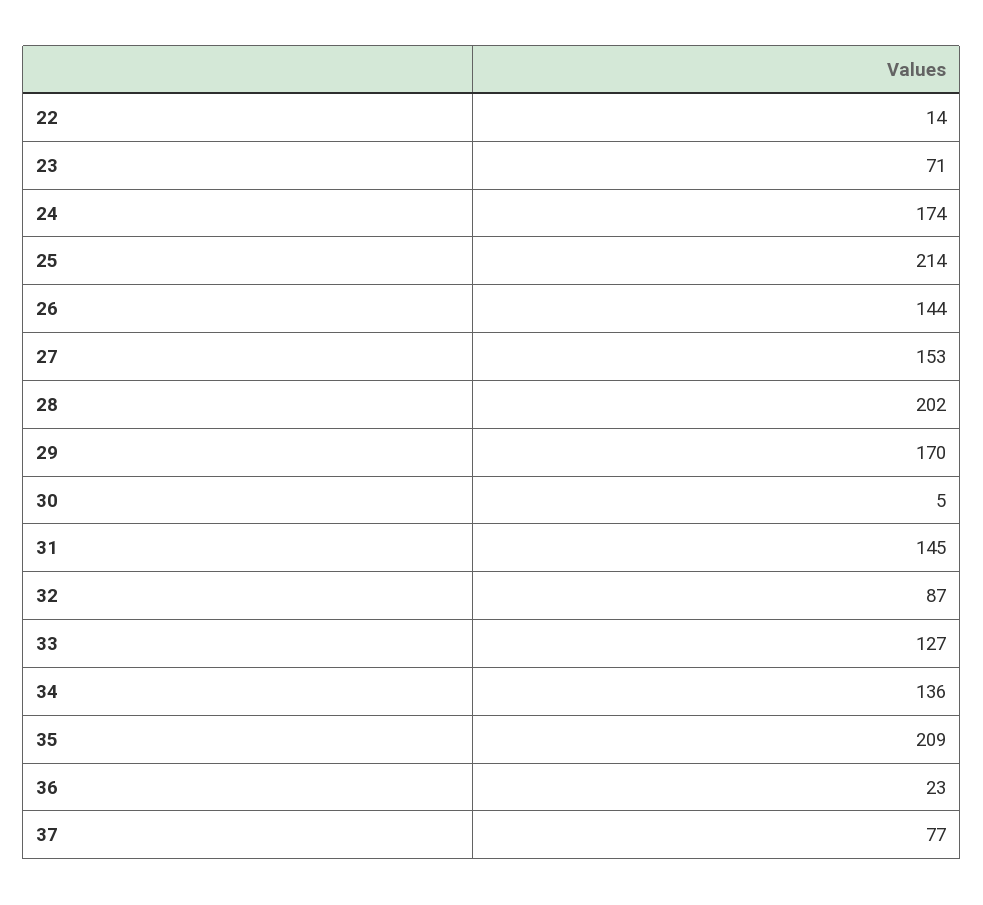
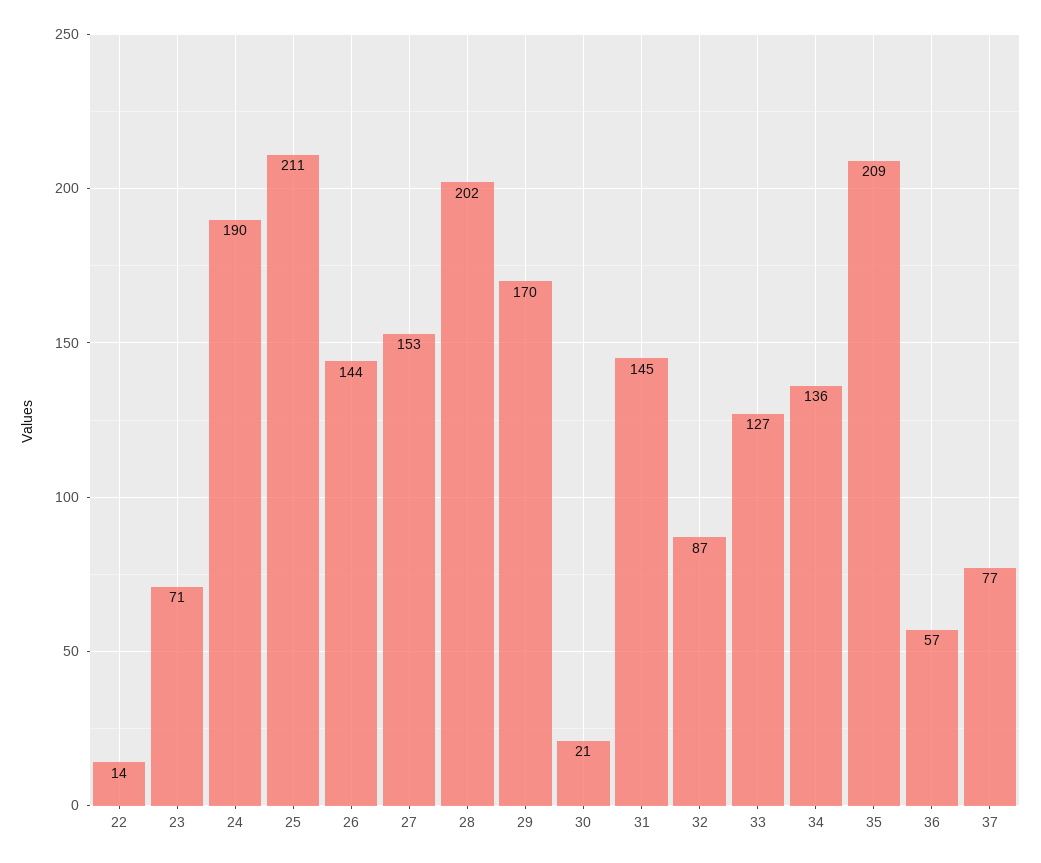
  {
    "22": 14,
    "23": 71,
-   "24": 174,
+   "24": 190,
-   "25": 214,
+   "25": 211,
    "26": 144,
    "27": 153,
    "28": 202,
    "29": 170,
-   "30": 5,
+   "30": 21,
    "31": 145,
    "32": 87,
    "33": 127,
    "34": 136,
    "35": 209,
-   "36": 23,
+   "36": 57,
    "37": 77
  }

